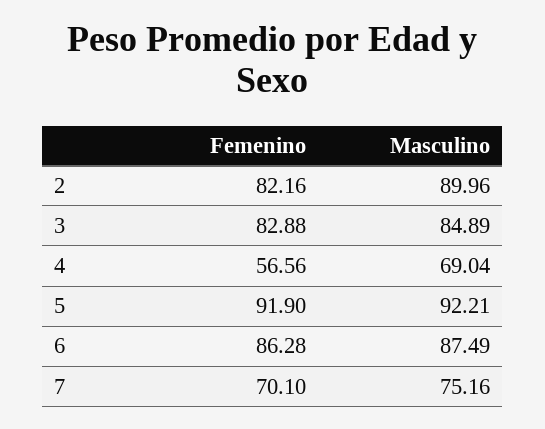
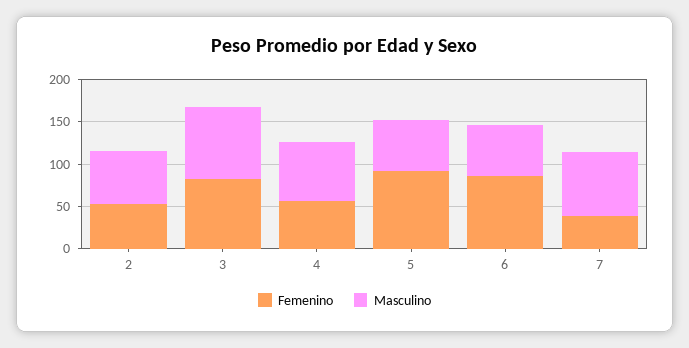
  {
    "Femenino": {
-     "2": 82.16,
+     "2": 50,
      "3": 82.88,
      "4": 56.56,
      "5": 91.9,
      "6": 86.28,
-     "7": 70.1
+     "7": 40
    },
    "Masculino": {
-     "2": 89.96,
+     "2": 60,
      "3": 84.89,
      "4": 69.04,
-     "5": 92.21,
+     "5": 60,
-     "6": 87.49,
+     "6": 60,
      "7": 75.16
    }
  }

